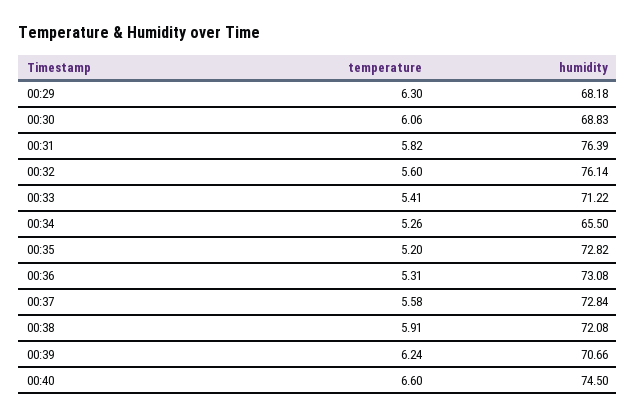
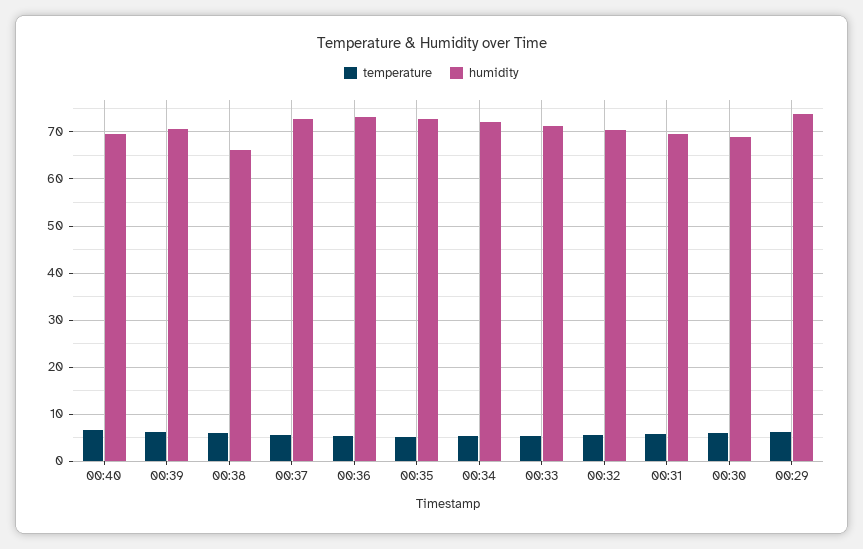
  {
    "temperature": {
      "00:29": 6.3,
      "00:30": 6.06,
      "00:31": 5.82,
      "00:32": 5.6,
      "00:33": 5.41,
      "00:34": 5.26,
      "00:35": 5.2,
      "00:36": 5.31,
      "00:37": 5.58,
      "00:38": 5.91,
      "00:39": 6.24,
      "00:40": 6.6
    },
    "humidity": {
-     "00:29": 68.18,
+     "00:29": 74,
      "00:30": 68.83,
-     "00:31": 76.39,
+     "00:31": 70,
-     "00:32": 76.14,
+     "00:32": 70,
      "00:33": 71.22,
-     "00:34": 65.5,
+     "00:34": 72,
      "00:35": 72.82,
      "00:36": 73.08,
      "00:37": 72.84,
-     "00:38": 72.08,
+     "00:38": 66,
      "00:39": 70.66,
-     "00:40": 74.5
+     "00:40": 70
    }
  }

